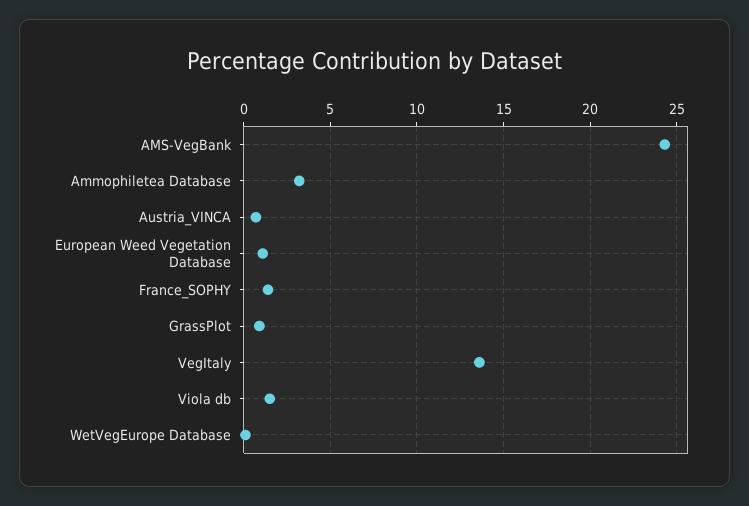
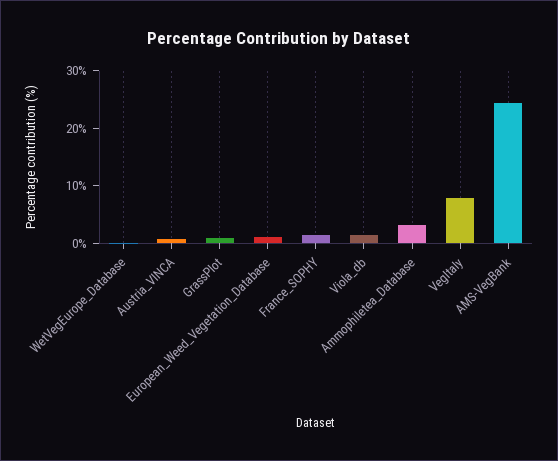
  {
    "AMS-VegBank": 24.5,
    "Ammophiletea Database": 3,
    "Austria_VINCA": 0.5,
    "European Weed Vegetation Database": 1,
    "France_SOPHY": 1.5,
    "GrassPlot": 1,
-   "VegItaly": 13.5,
+   "VegItaly": 8,
    "Viola db": 1.5,
    "WetVegEurope Database": 0
  }

